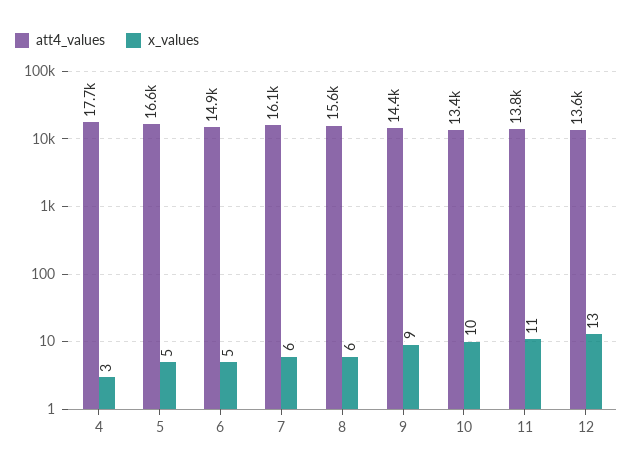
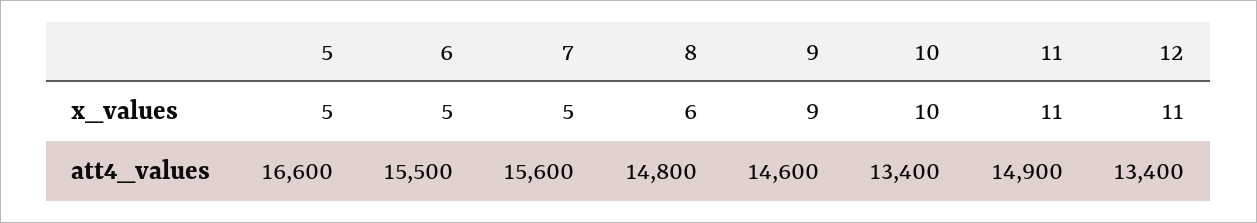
  {
    "att4_values": {
-     "4": 17700,
      "5": 16600,
-     "6": 14900,
+     "6": 15500,
-     "7": 16100,
+     "7": 15600,
-     "8": 15600,
+     "8": 14800,
-     "9": 14400,
+     "9": 14600,
      "10": 13400,
-     "11": 13800,
+     "11": 14900,
-     "12": 13600
+     "12": 13400
    },
    "x_values": {
-     "4": 3,
      "5": 5,
      "6": 5,
-     "7": 6,
+     "7": 5,
      "8": 6,
      "9": 9,
      "10": 10,
      "11": 11,
-     "12": 13
+     "12": 11
    }
  }

